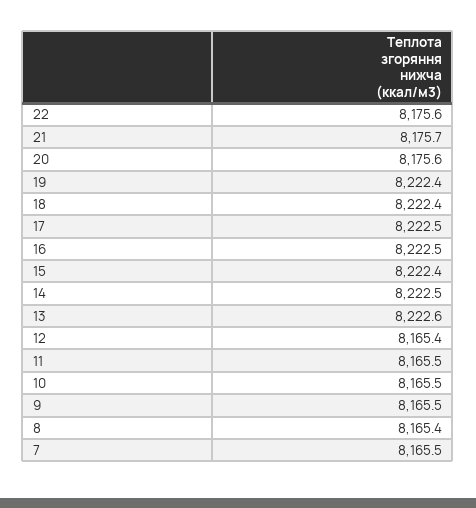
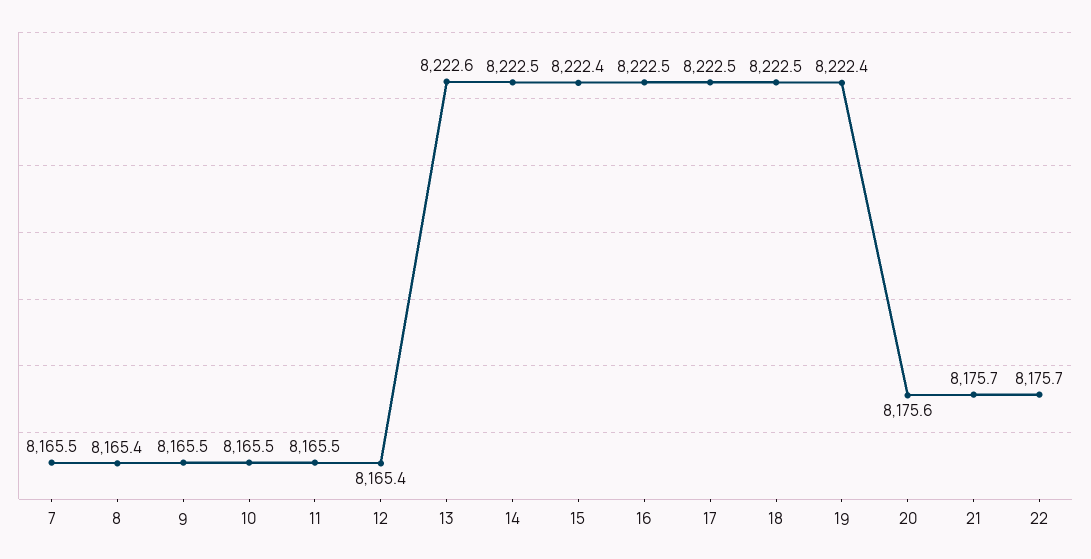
  {
-   "22": 8175.6,
+   "22": 8175.7,
    "21": 8175.7,
    "20": 8175.6,
    "19": 8222.4,
-   "18": 8222.4,
+   "18": 8222.5,
    "17": 8222.5,
    "16": 8222.5,
    "15": 8222.4,
    "14": 8222.5,
    "13": 8222.6,
    "12": 8165.4,
    "11": 8165.5,
    "10": 8165.5,
    "9": 8165.5,
    "8": 8165.4,
    "7": 8165.5
  }

